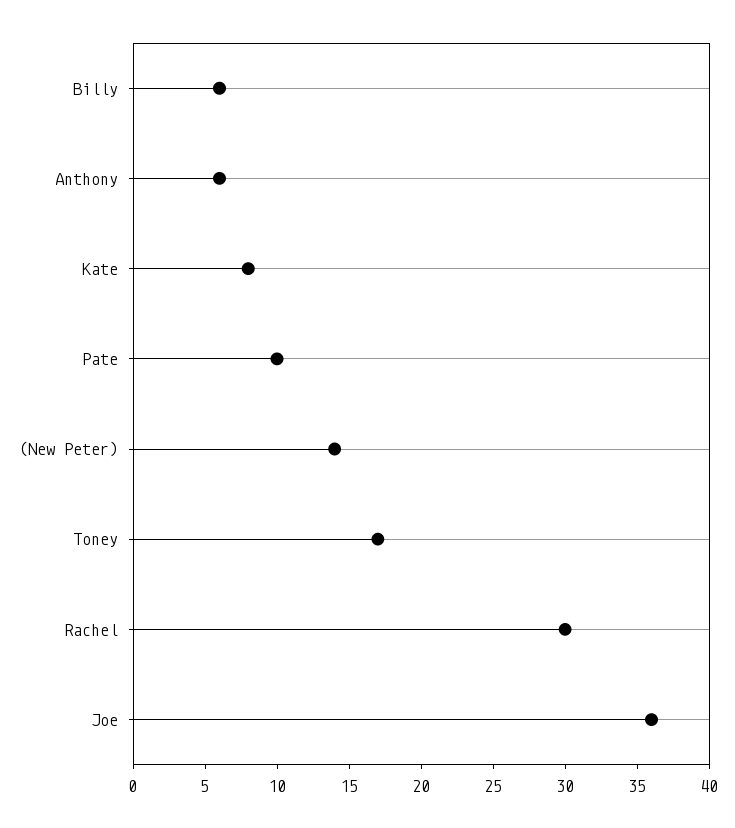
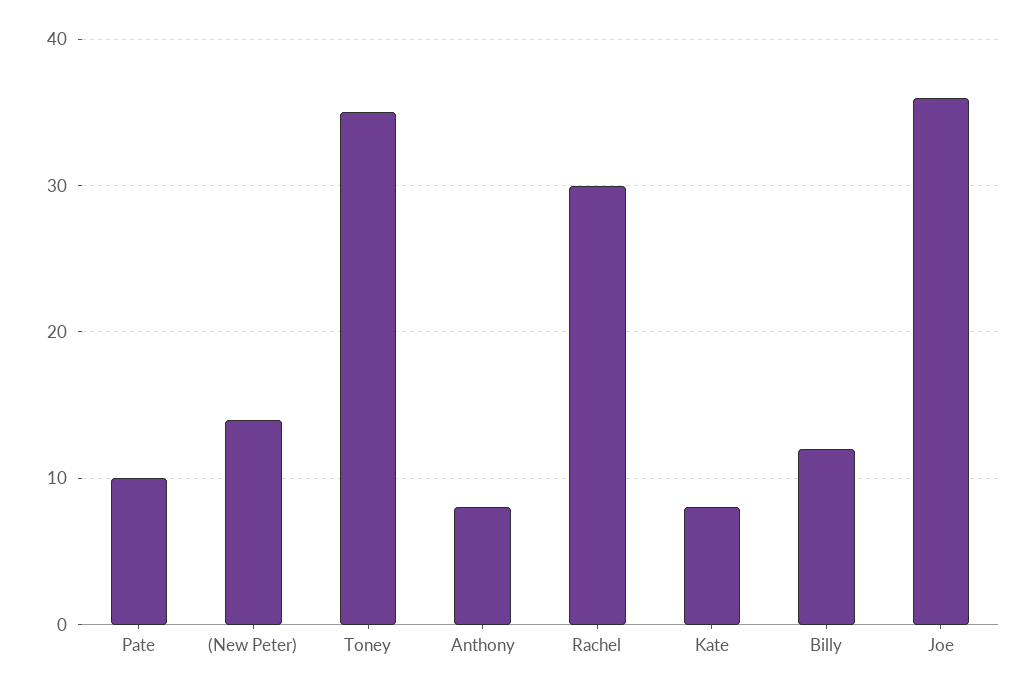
  {
-   "Billy": 6,
+   "Billy": 12,
-   "Anthony": 6,
+   "Anthony": 8,
    "Kate": 8,
    "Pate": 10,
    "(New Peter)": 14,
-   "Toney": 17,
+   "Toney": 35,
    "Rachel": 30,
    "Joe": 36
  }

